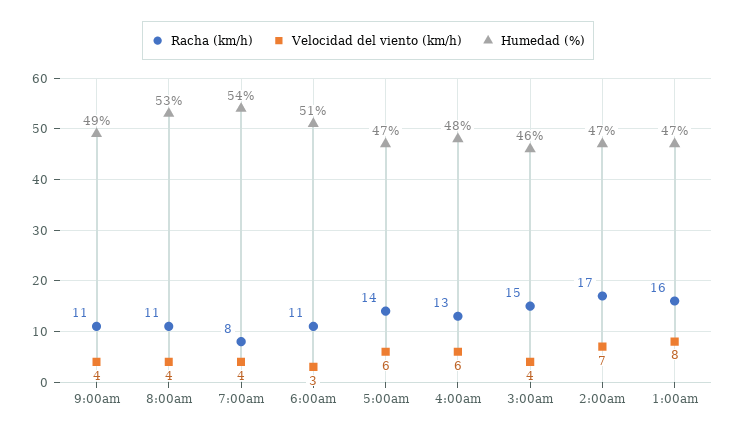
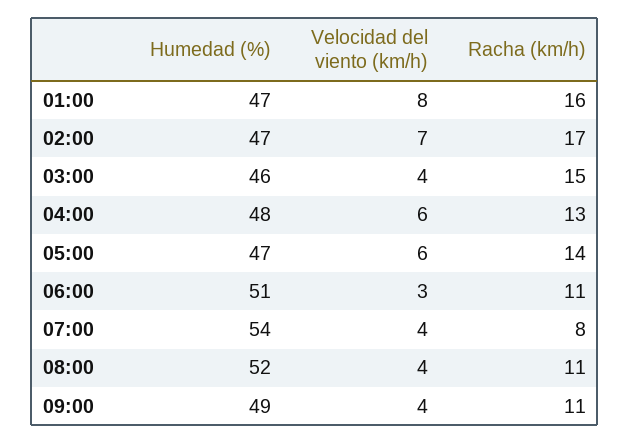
  {
    "Racha (km/h)": {
      "9:00am": 11,
      "8:00am": 11,
      "7:00am": 8,
      "6:00am": 11,
      "5:00am": 14,
      "4:00am": 13,
      "3:00am": 15,
      "2:00am": 17,
      "1:00am": 16
    },
    "Velocidad del viento (km/h)": {
      "9:00am": 4,
      "8:00am": 4,
      "7:00am": 4,
      "6:00am": 3,
      "5:00am": 6,
      "4:00am": 6,
      "3:00am": 4,
      "2:00am": 7,
      "1:00am": 8
    },
    "Humedad (%)": {
      "9:00am": 49,
-     "8:00am": 53,
+     "8:00am": 52,
      "7:00am": 54,
      "6:00am": 51,
      "5:00am": 47,
      "4:00am": 48,
      "3:00am": 46,
      "2:00am": 47,
      "1:00am": 47
    }
  }

